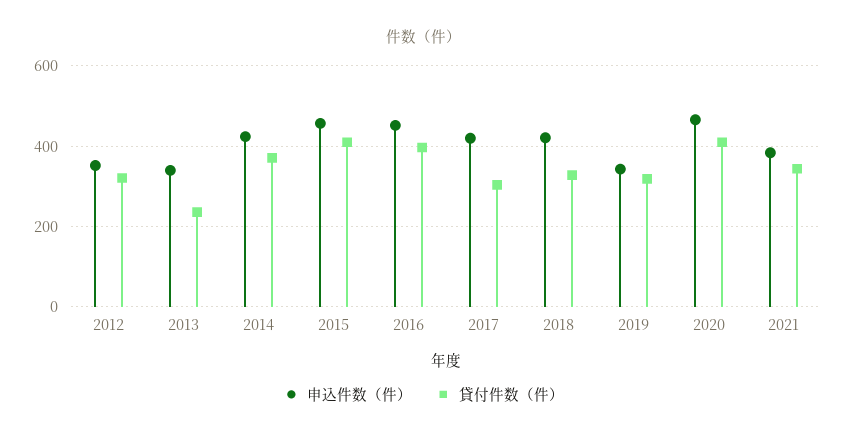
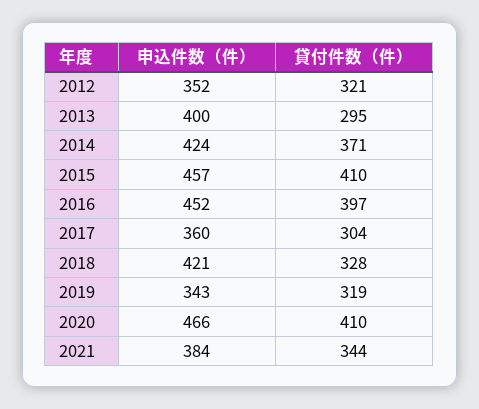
  {
    "申込件数（件）": {
      "2012": 352,
-     "2013": 340,
+     "2013": 400,
      "2014": 424,
      "2015": 457,
      "2016": 452,
-     "2017": 420,
+     "2017": 360,
      "2018": 421,
      "2019": 343,
      "2020": 466,
      "2021": 384
    },
    "貸付件数（件）": {
      "2012": 321,
-     "2013": 240,
+     "2013": 295,
      "2014": 371,
      "2015": 410,
      "2016": 397,
      "2017": 304,
      "2018": 328,
      "2019": 319,
      "2020": 410,
      "2021": 344
    }
  }

